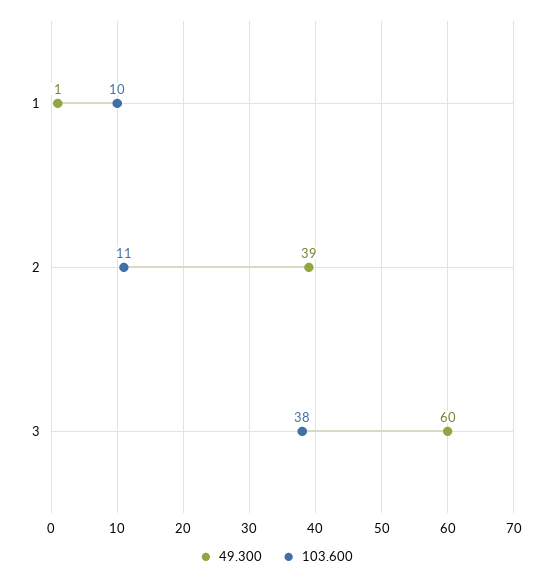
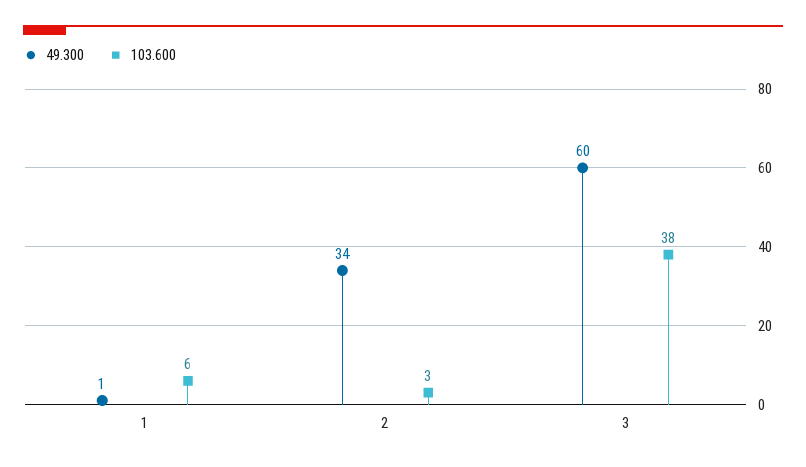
  {
    "49.300": {
      "1": 1,
-     "2": 39,
+     "2": 34,
      "3": 60
    },
    "103.600": {
-     "1": 10,
+     "1": 6,
-     "2": 11,
+     "2": 3,
      "3": 38
    }
  }

